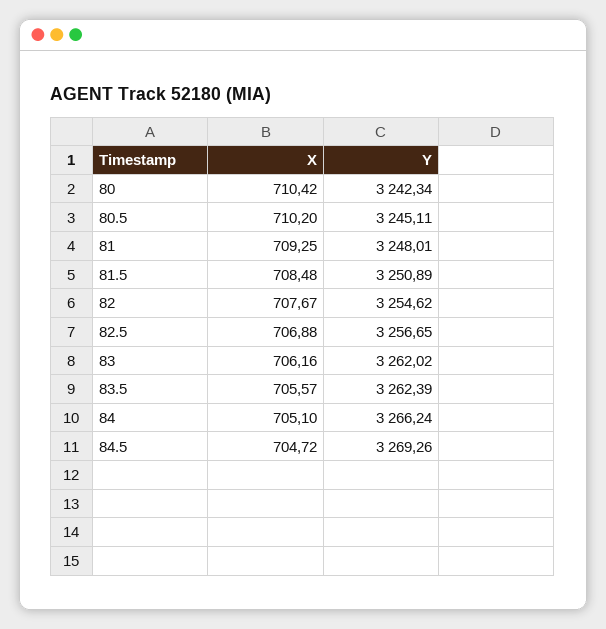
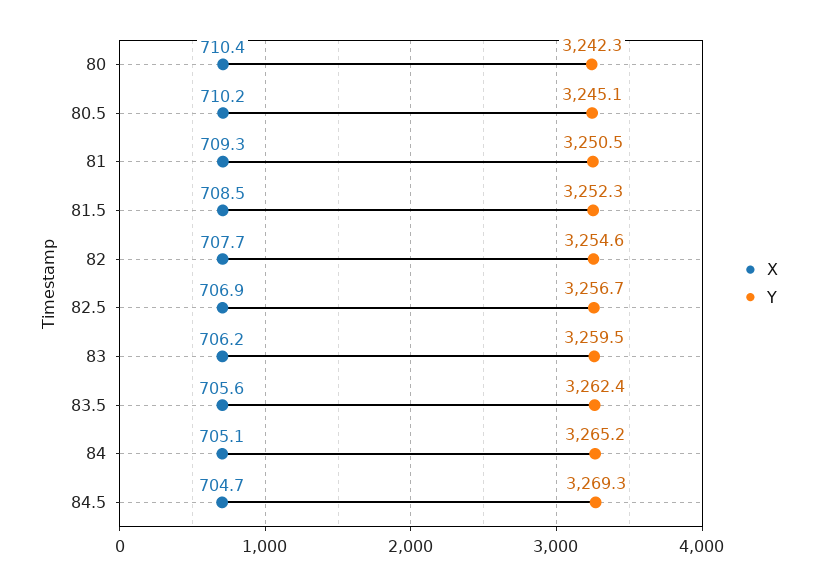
  {
    "X": {
      "80": 710.42,
      "80.5": 710.2,
      "81": 709.25,
      "81.5": 708.48,
      "82": 707.67,
      "82.5": 706.88,
      "83": 706.16,
      "83.5": 705.57,
      "84": 705.1,
      "84.5": 704.72
    },
    "Y": {
      "80": 3242.34,
      "80.5": 3245.11,
-     "81": 3248.01,
+     "81": 3250.5,
-     "81.5": 3250.89,
+     "81.5": 3252.3,
      "82": 3254.62,
      "82.5": 3256.65,
-     "83": 3262.02,
+     "83": 3259.5,
      "83.5": 3262.39,
-     "84": 3266.24,
+     "84": 3265.2,
      "84.5": 3269.26
    }
  }

